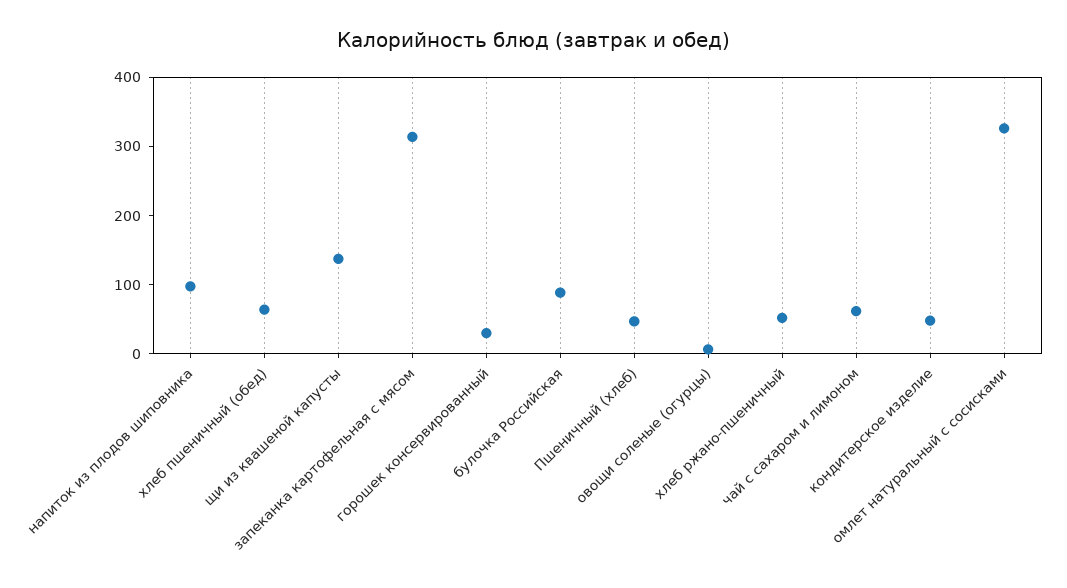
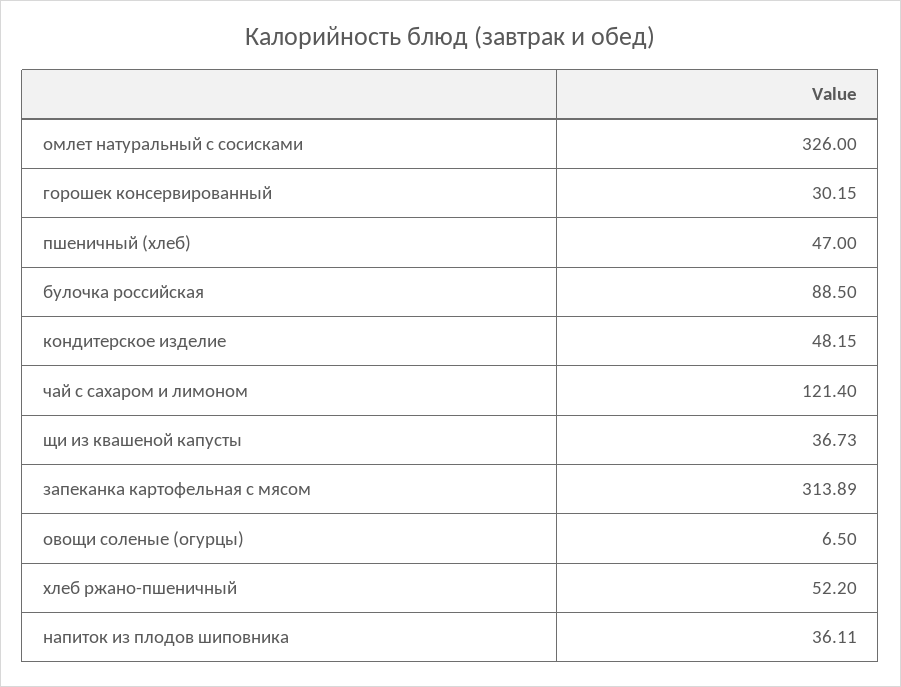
  {
-   "напиток из плодов шиповника": 100,
+   "напиток из плодов шиповника": 36.11,
-   "хлеб пшеничный (обед)": 60,
-   "щи из квашеной капусты": 140,
+   "щи из квашеной капусты": 36.73,
    "запеканка картофельная с мясом": 313.89,
    "горошек консервированный": 30.15,
    "булочка Российская": 88.5,
    "Пшеничный (хлеб)": 47,
    "овощи соленые (огурцы)": 6.5,
    "хлеб ржано-пшеничный": 52.2,
-   "чай с сахаром и лимоном": 60,
+   "чай с сахаром и лимоном": 121.4,
    "кондитерское изделие": 48.15,
    "омлет натуральный с сосисками": 326
  }

